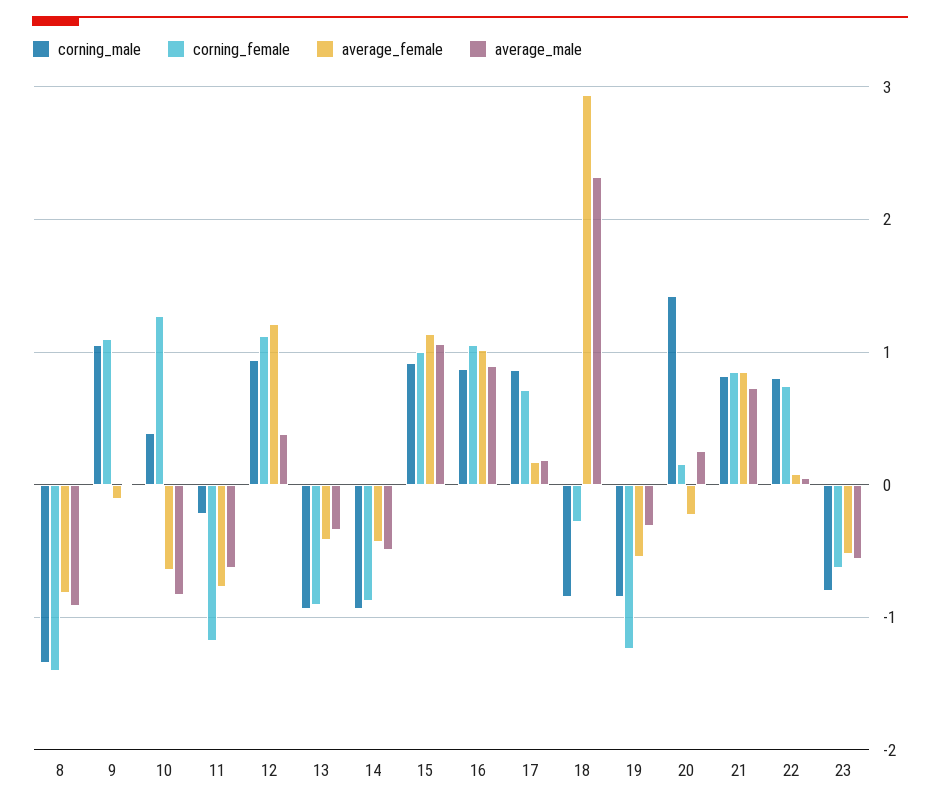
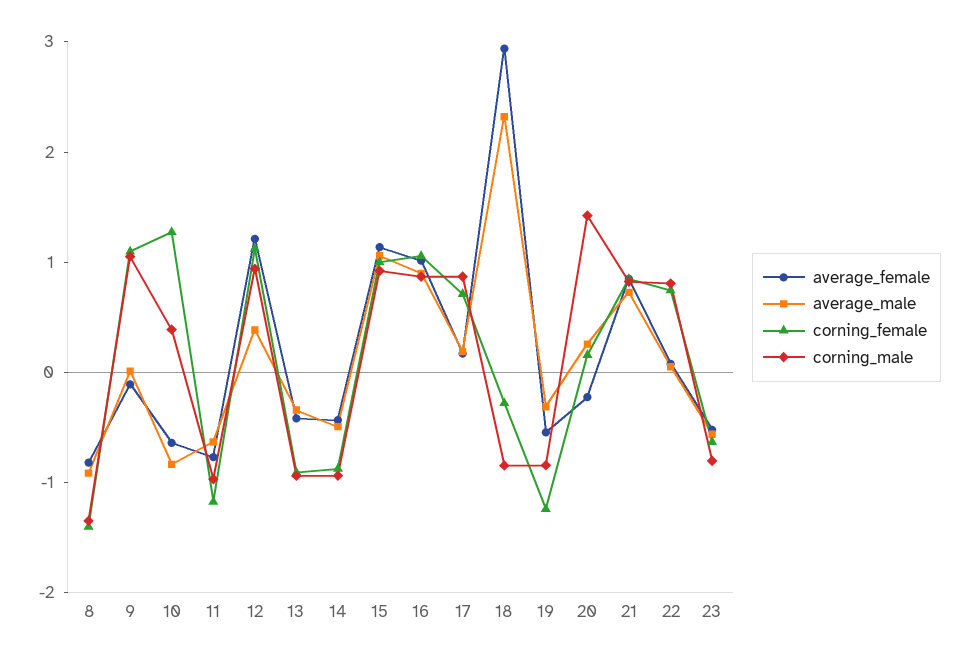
  {
    "corning_male": {
      "8": -1.3,
      "9": 1.1,
      "10": 0.4,
-     "11": -0.2,
+     "11": -1,
      "12": 0.9,
      "13": -0.9,
      "14": -0.9,
      "15": 0.9,
      "16": 0.9,
      "17": 0.9,
      "18": -0.8,
      "19": -0.8,
      "20": 1.4,
      "21": 0.8,
      "22": 0.8,
      "23": -0.8
    },
    "corning_female": {
      "8": -1.4,
      "9": 1.1,
      "10": 1.3,
      "11": -1.2,
      "12": 1.1,
      "13": -0.9,
      "14": -0.9,
      "15": 1,
      "16": 1.1,
      "17": 0.7,
      "18": -0.3,
      "19": -1.2,
      "20": 0.2,
      "21": 0.8,
      "22": 0.7,
      "23": -0.6
    },
    "average_female": {
      "8": -0.8,
      "9": -0.1,
      "10": -0.6,
      "11": -0.8,
      "12": 1.2,
      "13": -0.4,
      "14": -0.4,
      "15": 1.1,
      "16": 1,
      "17": 0.2,
      "18": 2.9,
      "19": -0.5,
      "20": -0.2,
      "21": 0.8,
      "22": 0.1,
      "23": -0.5
    },
    "average_male": {
      "8": -0.9,
      "9": 0,
      "10": -0.8,
      "11": -0.6,
      "12": 0.4,
      "13": -0.3,
      "14": -0.5,
      "15": 1.1,
      "16": 0.9,
      "17": 0.2,
      "18": 2.3,
      "19": -0.3,
      "20": 0.3,
      "21": 0.7,
      "22": 0.1,
      "23": -0.6
    }
  }

